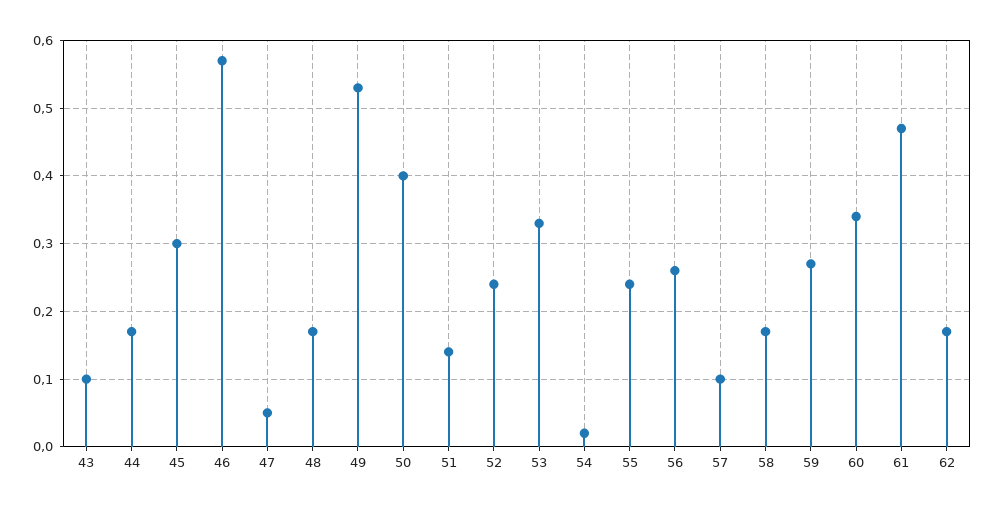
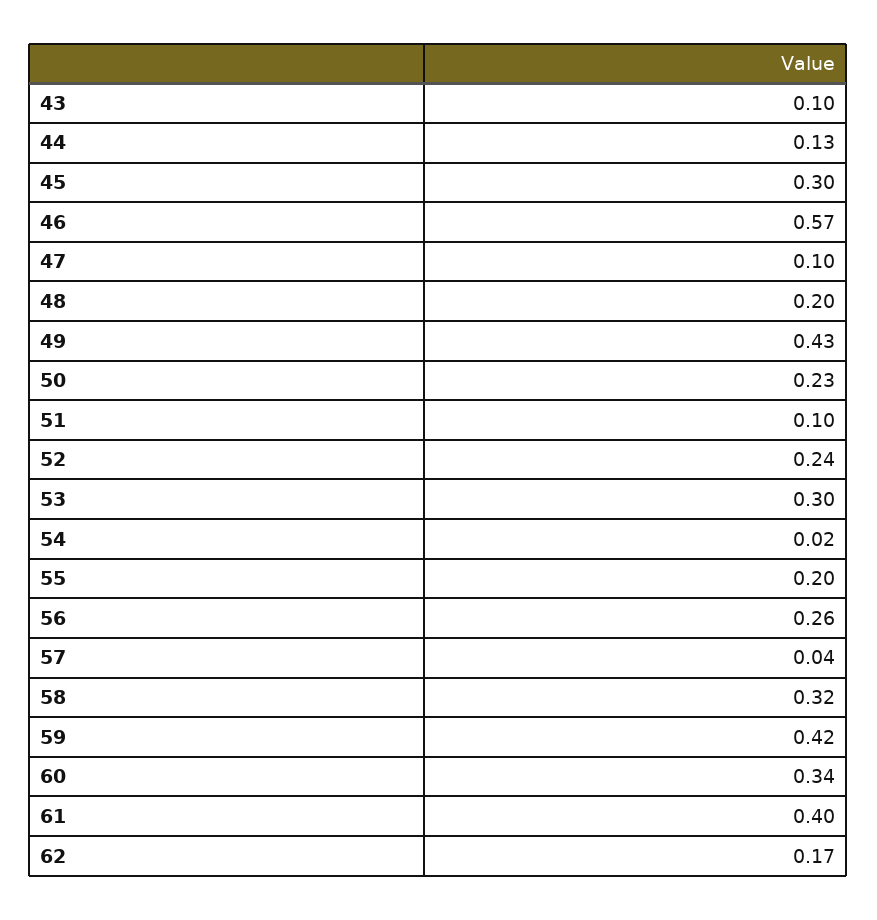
  {
    "43": 0.1,
-   "44": 0.17,
+   "44": 0.13,
    "45": 0.3,
    "46": 0.57,
-   "47": 0.05,
+   "47": 0.1,
-   "48": 0.17,
+   "48": 0.2,
-   "49": 0.53,
+   "49": 0.43,
-   "50": 0.4,
+   "50": 0.23,
-   "51": 0.14,
+   "51": 0.1,
    "52": 0.24,
-   "53": 0.33,
+   "53": 0.3,
    "54": 0.02,
-   "55": 0.24,
+   "55": 0.2,
    "56": 0.26,
-   "57": 0.1,
+   "57": 0.04,
-   "58": 0.17,
+   "58": 0.32,
-   "59": 0.27,
+   "59": 0.42,
    "60": 0.34,
-   "61": 0.47,
+   "61": 0.4,
    "62": 0.17
  }

